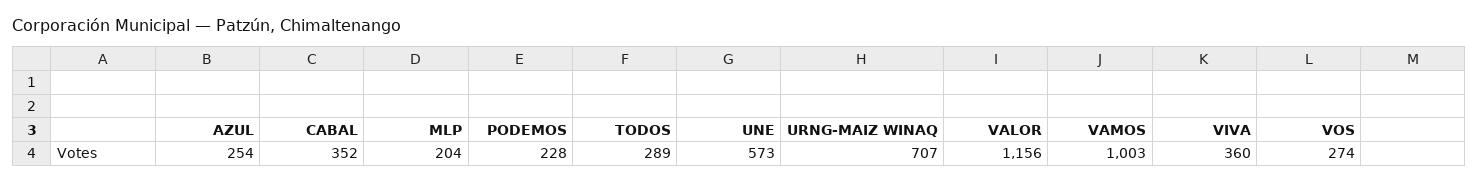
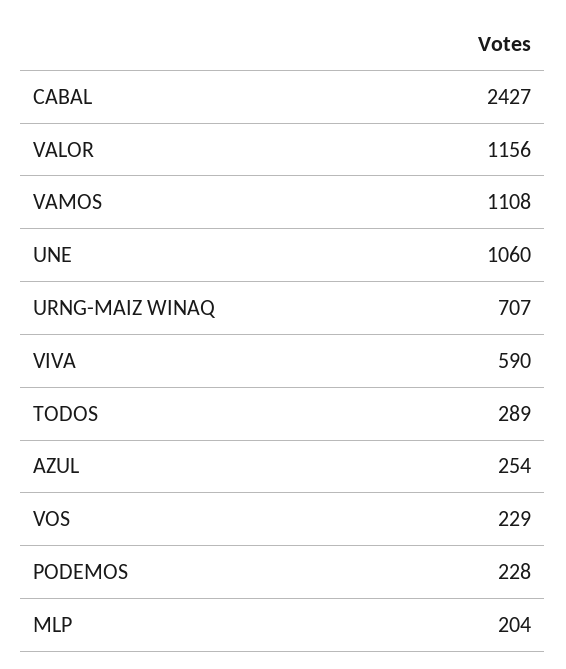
  {
    "AZUL": 254,
-   "CABAL": 352,
+   "CABAL": 2427,
    "MLP": 204,
    "PODEMOS": 228,
    "TODOS": 289,
-   "UNE": 573,
+   "UNE": 1060,
    "URNG-MAIZ WINAQ": 707,
    "VALOR": 1156,
-   "VAMOS": 1003,
+   "VAMOS": 1108,
-   "VIVA": 360,
+   "VIVA": 590,
-   "VOS": 274
+   "VOS": 229
  }

